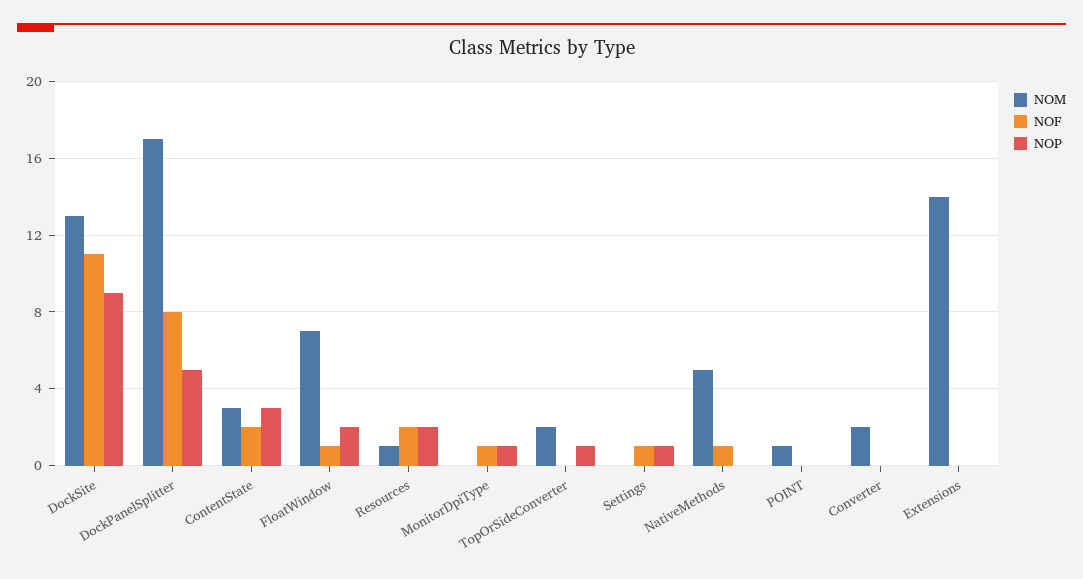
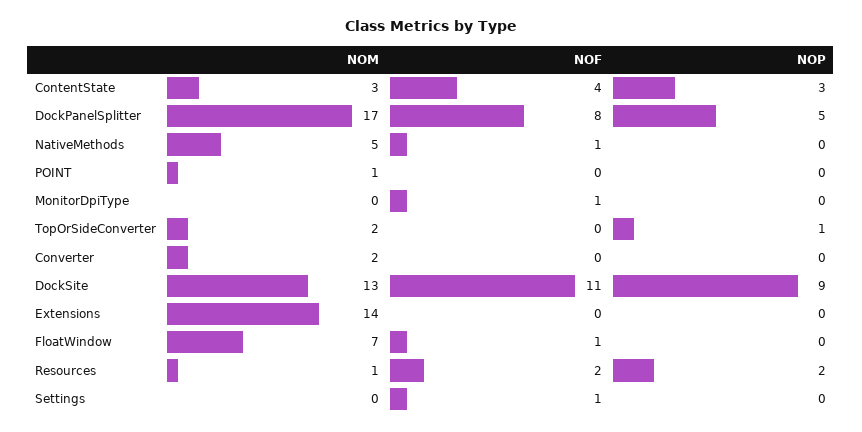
  {
    "NOM": {
      "DockSite": 13,
      "DockPanelSplitter": 17,
      "ContentState": 3,
      "FloatWindow": 7,
      "Resources": 1,
      "MonitorDpiType": 0,
      "TopOrSideConverter": 2,
      "Settings": 0,
      "NativeMethods": 5,
      "POINT": 1,
      "Converter": 2,
      "Extensions": 14
    },
    "NOF": {
      "DockSite": 11,
      "DockPanelSplitter": 8,
-     "ContentState": 2,
+     "ContentState": 4,
      "FloatWindow": 1,
      "Resources": 2,
      "MonitorDpiType": 1,
      "TopOrSideConverter": 0,
      "Settings": 1,
      "NativeMethods": 1,
      "POINT": 0,
      "Converter": 0,
      "Extensions": 0
    },
    "NOP": {
      "DockSite": 9,
      "DockPanelSplitter": 5,
      "ContentState": 3,
-     "FloatWindow": 2,
+     "FloatWindow": 0,
      "Resources": 2,
-     "MonitorDpiType": 1,
+     "MonitorDpiType": 0,
      "TopOrSideConverter": 1,
-     "Settings": 1,
+     "Settings": 0,
      "NativeMethods": 0,
      "POINT": 0,
      "Converter": 0,
      "Extensions": 0
    }
  }

